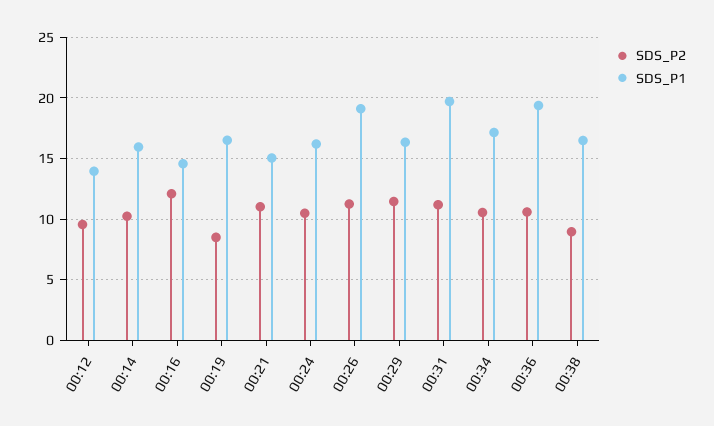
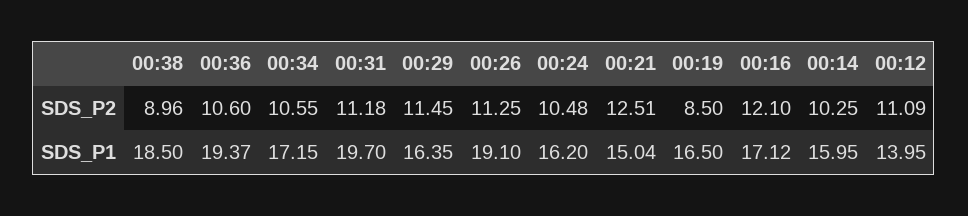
  {
    "SDS_P2": {
-     "00:12": 9.5,
+     "00:12": 11.09,
      "00:14": 10.25,
      "00:16": 12.1,
      "00:19": 8.5,
-     "00:21": 11,
+     "00:21": 12.51,
      "00:24": 10.48,
      "00:26": 11.25,
      "00:29": 11.45,
      "00:31": 11.18,
      "00:34": 10.55,
      "00:36": 10.6,
      "00:38": 8.96
    },
    "SDS_P1": {
      "00:12": 13.95,
      "00:14": 15.95,
-     "00:16": 14.5,
+     "00:16": 17.12,
      "00:19": 16.5,
      "00:21": 15.04,
      "00:24": 16.2,
      "00:26": 19.1,
      "00:29": 16.35,
      "00:31": 19.7,
      "00:34": 17.15,
      "00:36": 19.37,
-     "00:38": 16.5
+     "00:38": 18.5
    }
  }

